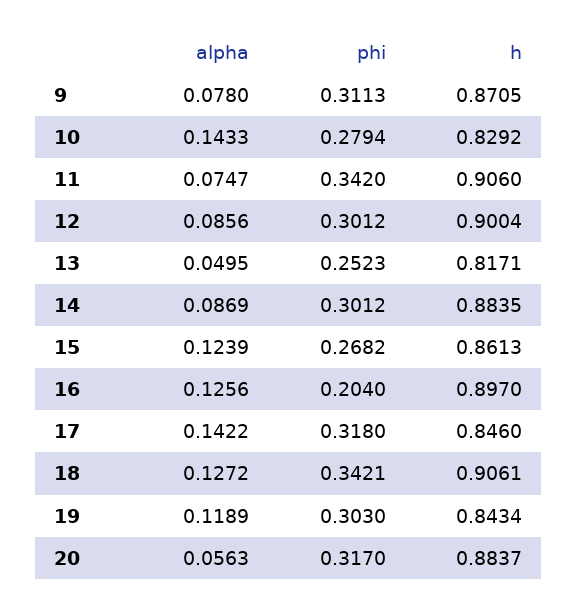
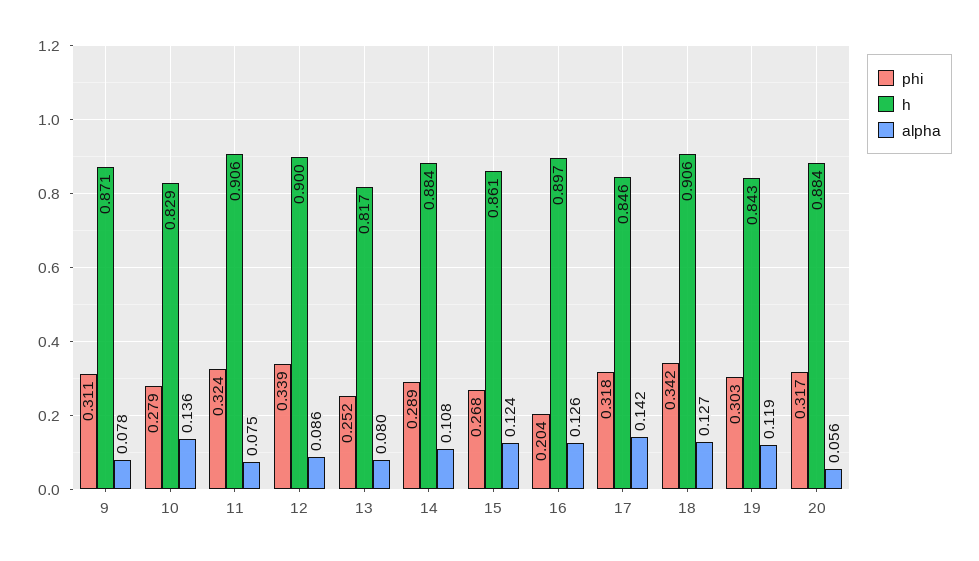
  {
    "alpha": {
      "9": 0.078,
-     "10": 0.1433,
+     "10": 0.136,
      "11": 0.0747,
      "12": 0.0856,
-     "13": 0.0495,
+     "13": 0.08,
-     "14": 0.0869,
+     "14": 0.108,
      "15": 0.1239,
      "16": 0.1256,
      "17": 0.1422,
      "18": 0.1272,
      "19": 0.1189,
      "20": 0.0563
    },
    "phi": {
      "9": 0.3113,
      "10": 0.2794,
-     "11": 0.342,
+     "11": 0.324,
-     "12": 0.3012,
+     "12": 0.339,
      "13": 0.2523,
-     "14": 0.3012,
+     "14": 0.289,
      "15": 0.2682,
      "16": 0.204,
      "17": 0.318,
      "18": 0.3421,
      "19": 0.303,
      "20": 0.317
    },
    "h": {
      "9": 0.8705,
      "10": 0.8292,
      "11": 0.906,
      "12": 0.9004,
      "13": 0.8171,
      "14": 0.8835,
      "15": 0.8613,
      "16": 0.897,
      "17": 0.846,
      "18": 0.9061,
      "19": 0.8434,
      "20": 0.8837
    }
  }

